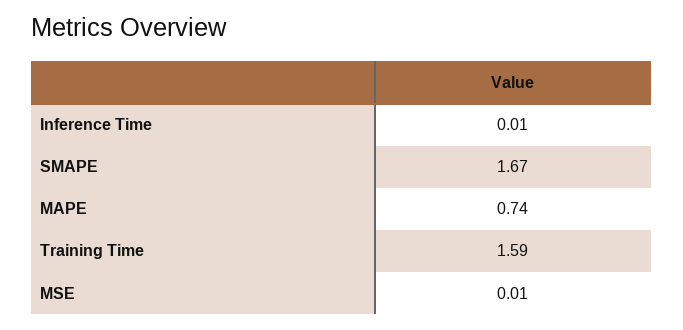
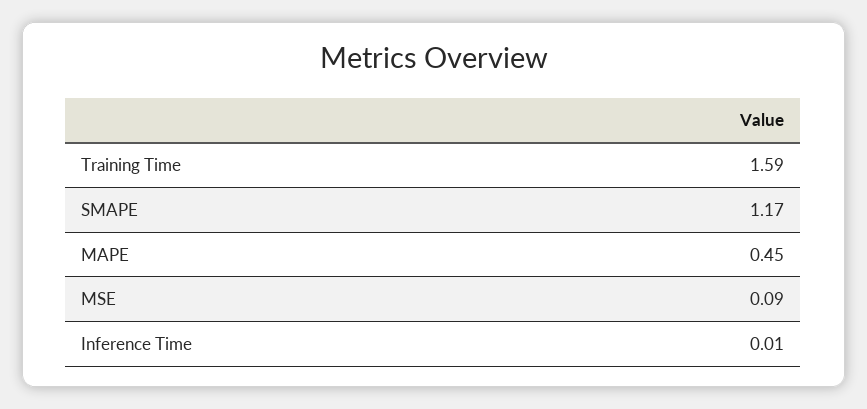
  {
    "Inference Time": 0.01,
-   "SMAPE": 1.67,
+   "SMAPE": 1.17,
-   "MAPE": 0.74,
+   "MAPE": 0.45,
    "Training Time": 1.59,
-   "MSE": 0.01
+   "MSE": 0.09
  }

